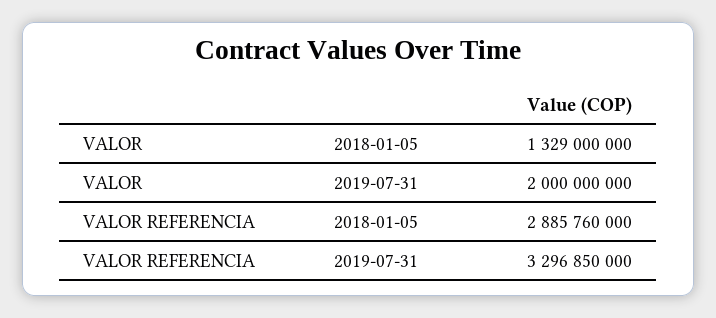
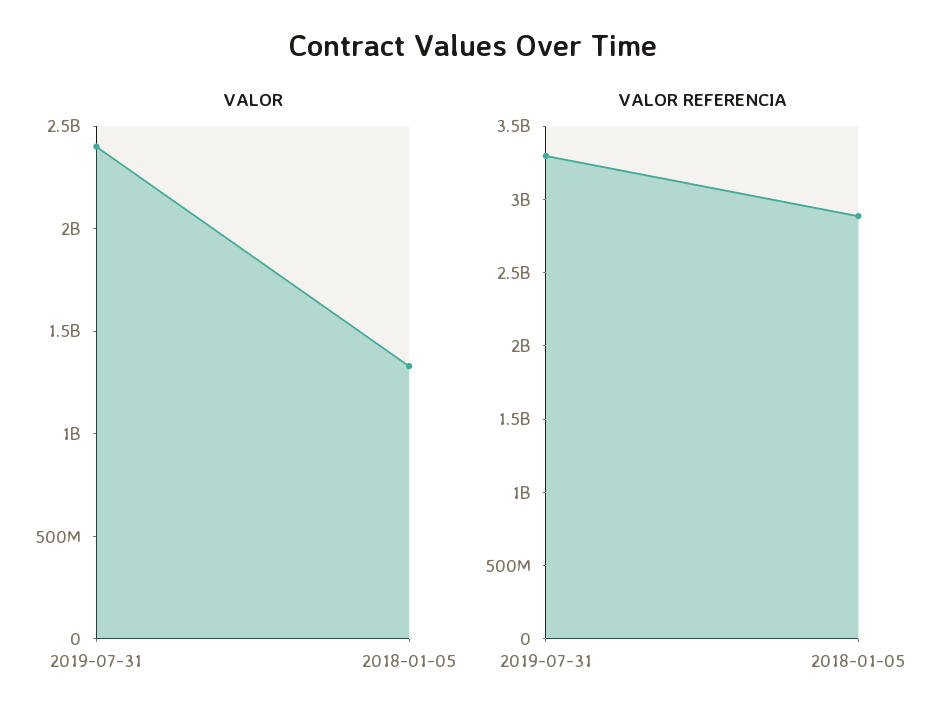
  {
    "VALOR": {
      "2018-01-05": 1329000000,
-     "2019-07-31": 2000000000
+     "2019-07-31": 2400000000
    },
    "VALOR REFERENCIA": {
      "2018-01-05": 2885760000,
      "2019-07-31": 3296850000
    }
  }

